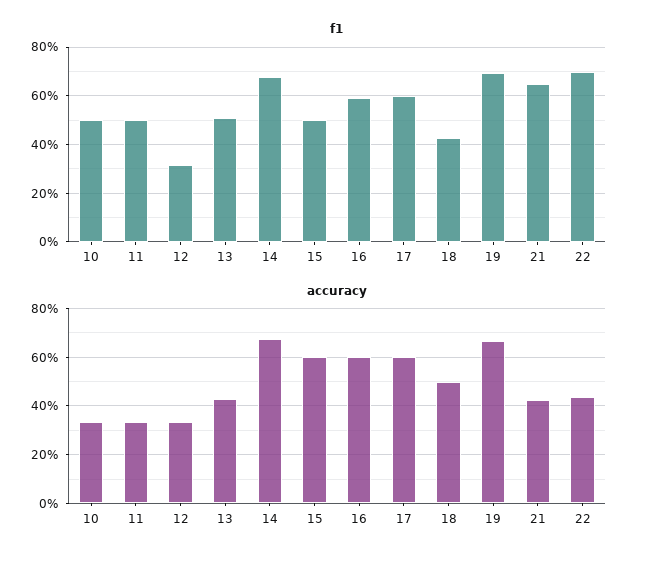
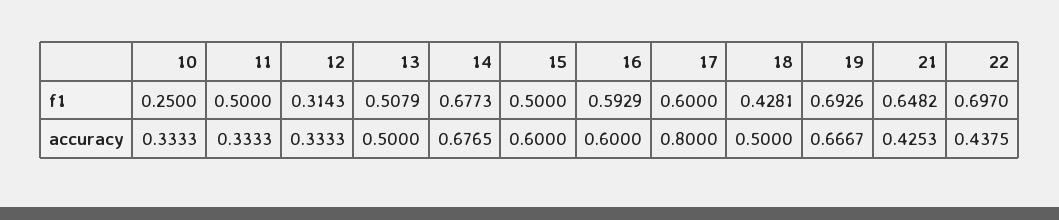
  {
    "f1": {
-     "10": 0.5,
+     "10": 0.25,
      "11": 0.5,
      "12": 0.3143,
      "13": 0.5079,
      "14": 0.6773,
      "15": 0.5,
      "16": 0.5929,
      "17": 0.6,
      "18": 0.4281,
      "19": 0.6926,
      "21": 0.6482,
      "22": 0.697
    },
    "accuracy": {
      "10": 0.3333,
      "11": 0.3333,
      "12": 0.3333,
-     "13": 0.425,
+     "13": 0.5,
      "14": 0.6765,
      "15": 0.6,
      "16": 0.6,
-     "17": 0.6,
+     "17": 0.8,
      "18": 0.5,
      "19": 0.6667,
      "21": 0.4253,
      "22": 0.4375
    }
  }

